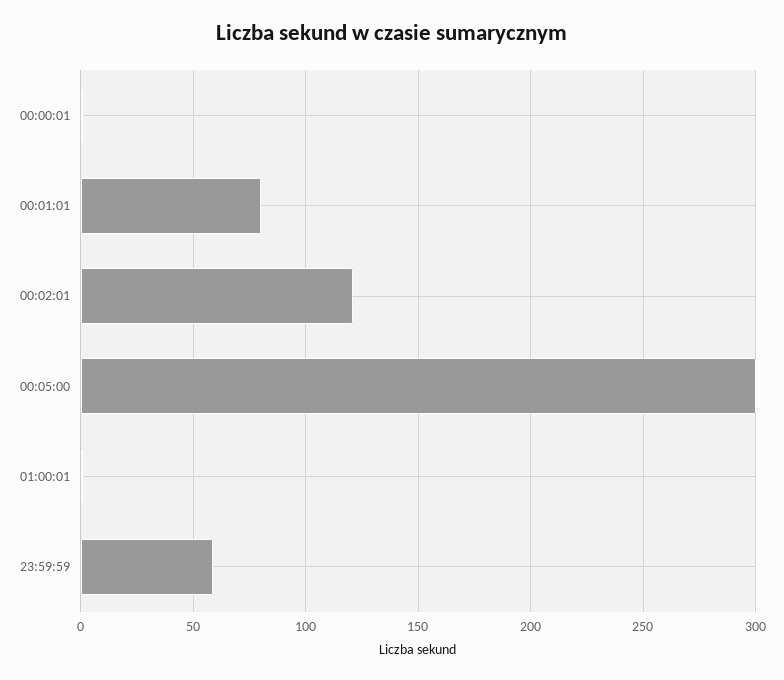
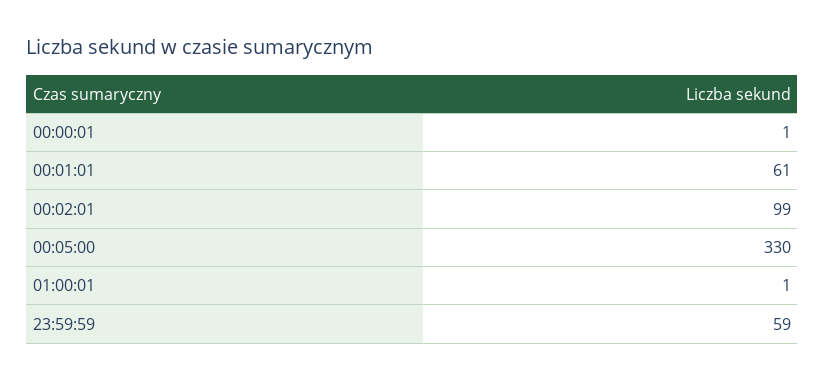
  {
    "00:00:01": 1,
-   "00:01:01": 80,
+   "00:01:01": 61,
-   "00:02:01": 120,
+   "00:02:01": 99,
-   "00:05:00": 300,
+   "00:05:00": 330,
    "01:00:01": 1,
    "23:59:59": 59
  }

